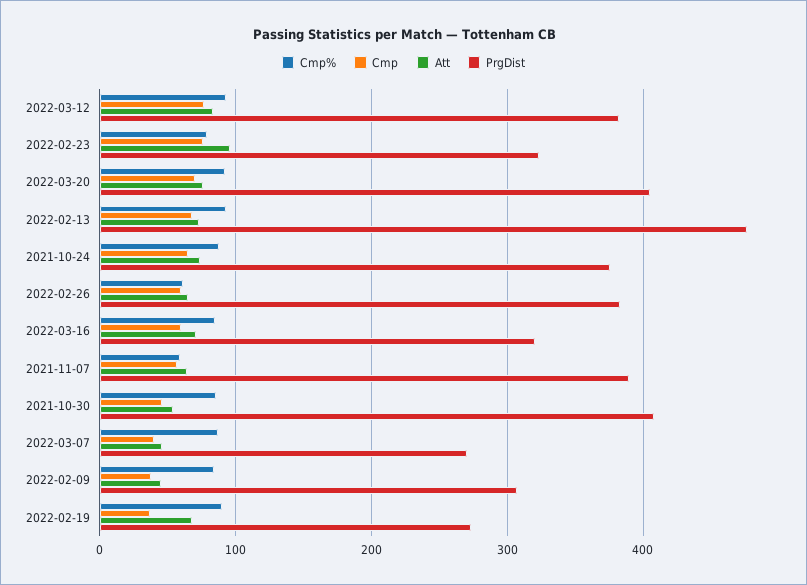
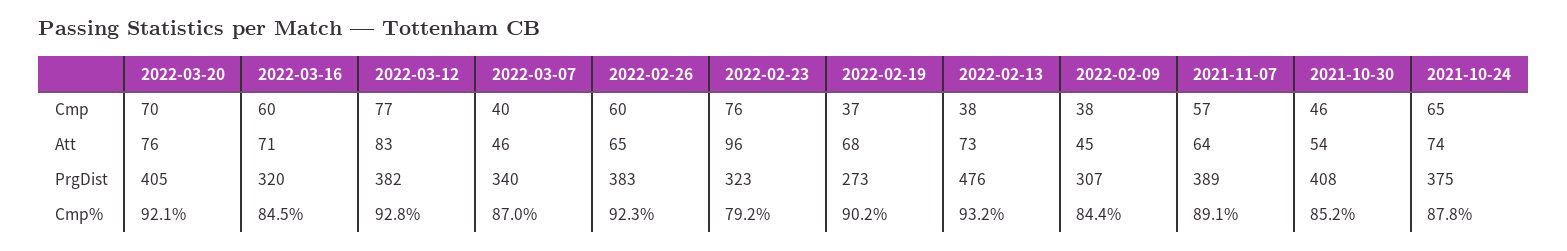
  {
    "Cmp%": {
      "2022-03-12": 92.8,
      "2022-02-23": 79.2,
      "2022-03-20": 92.1,
      "2022-02-13": 93.2,
      "2021-10-24": 87.8,
-     "2022-02-26": 60,
+     "2022-02-26": 92.3,
      "2022-03-16": 84.5,
-     "2021-11-07": 60,
+     "2021-11-07": 89.1,
      "2021-10-30": 85.2,
      "2022-03-07": 87,
      "2022-02-09": 84.4,
      "2022-02-19": 90.2
    },
    "Cmp": {
      "2022-03-12": 77,
      "2022-02-23": 76,
      "2022-03-20": 70,
-     "2022-02-13": 70,
+     "2022-02-13": 38,
      "2021-10-24": 65,
      "2022-02-26": 60,
      "2022-03-16": 60,
      "2021-11-07": 57,
      "2021-10-30": 46,
      "2022-03-07": 40,
      "2022-02-09": 38,
      "2022-02-19": 37
    },
    "Att": {
      "2022-03-12": 83,
      "2022-02-23": 96,
      "2022-03-20": 76,
      "2022-02-13": 73,
      "2021-10-24": 74,
      "2022-02-26": 65,
      "2022-03-16": 71,
      "2021-11-07": 64,
      "2021-10-30": 54,
      "2022-03-07": 46,
      "2022-02-09": 45,
      "2022-02-19": 68
    },
    "PrgDist": {
      "2022-03-12": 382,
      "2022-02-23": 323,
      "2022-03-20": 405,
      "2022-02-13": 476,
      "2021-10-24": 375,
      "2022-02-26": 383,
      "2022-03-16": 320,
      "2021-11-07": 389,
      "2021-10-30": 408,
-     "2022-03-07": 270,
+     "2022-03-07": 340,
      "2022-02-09": 307,
      "2022-02-19": 273
    }
  }

